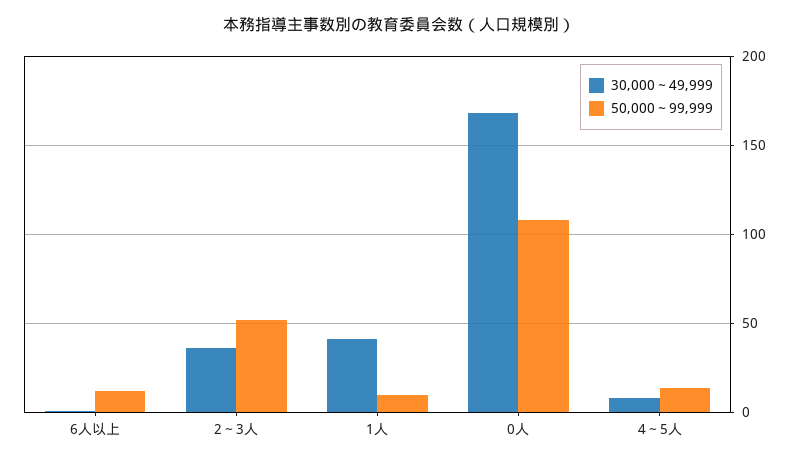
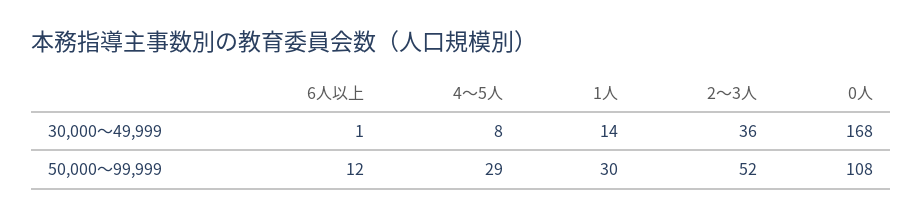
  {
    "30,000～49,999": {
      "6人以上": 1,
      "2～3人": 36,
-     "1人": 40,
+     "1人": 14,
      "0人": 168,
      "4～5人": 8
    },
    "50,000～99,999": {
      "6人以上": 12,
      "2～3人": 52,
-     "1人": 10,
+     "1人": 30,
      "0人": 108,
-     "4～5人": 15
+     "4～5人": 29
    }
  }

